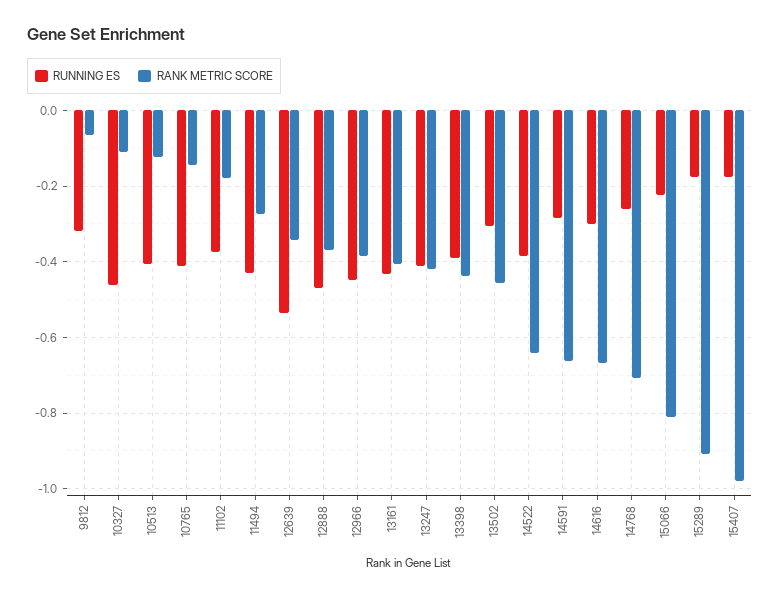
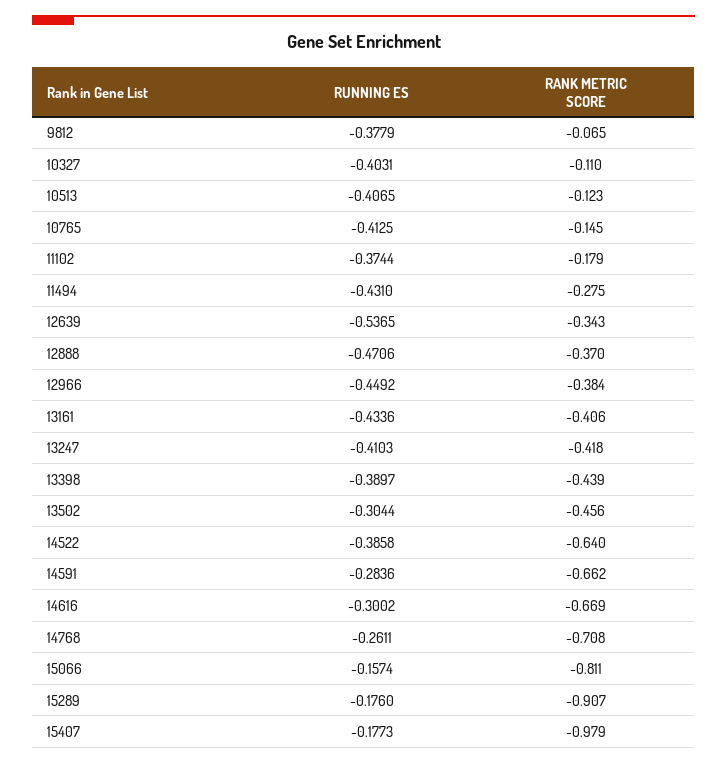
  {
    "RUNNING ES": {
-     "9812": -0.32,
+     "9812": -0.3779,
-     "10327": -0.46,
+     "10327": -0.4031,
      "10513": -0.4065,
      "10765": -0.4125,
      "11102": -0.3744,
      "11494": -0.431,
      "12639": -0.5365,
      "12888": -0.4706,
      "12966": -0.4492,
      "13161": -0.4336,
      "13247": -0.4103,
      "13398": -0.3897,
      "13502": -0.3044,
      "14522": -0.3858,
      "14591": -0.2836,
      "14616": -0.3002,
      "14768": -0.2611,
-     "15066": -0.22,
+     "15066": -0.1574,
      "15289": -0.176,
      "15407": -0.1773
    },
    "RANK METRIC SCORE": {
      "9812": -0.065,
      "10327": -0.11,
      "10513": -0.123,
      "10765": -0.145,
      "11102": -0.179,
      "11494": -0.275,
      "12639": -0.343,
      "12888": -0.37,
      "12966": -0.384,
      "13161": -0.406,
      "13247": -0.418,
      "13398": -0.439,
      "13502": -0.456,
      "14522": -0.64,
      "14591": -0.662,
      "14616": -0.669,
      "14768": -0.708,
      "15066": -0.811,
      "15289": -0.907,
      "15407": -0.979
    }
  }

